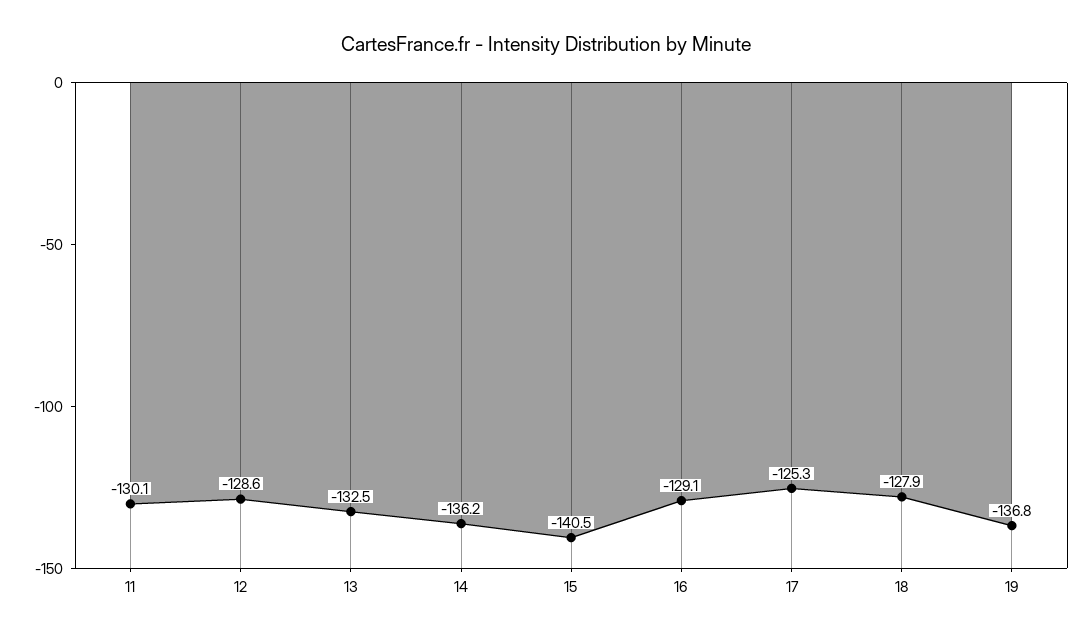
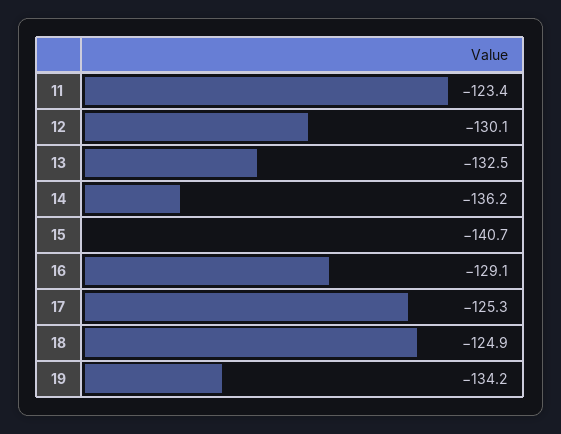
  {
-   "11": -130.1,
+   "11": -123.4,
-   "12": -128.6,
+   "12": -130.1,
    "13": -132.5,
    "14": -136.2,
-   "15": -140.5,
+   "15": -140.7,
    "16": -129.1,
    "17": -125.3,
-   "18": -127.9,
+   "18": -124.9,
-   "19": -136.8
+   "19": -134.2
  }

